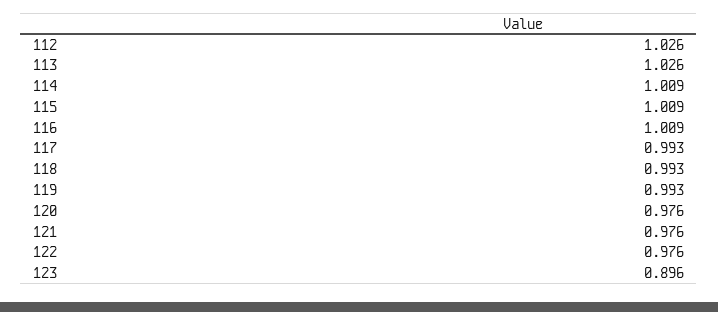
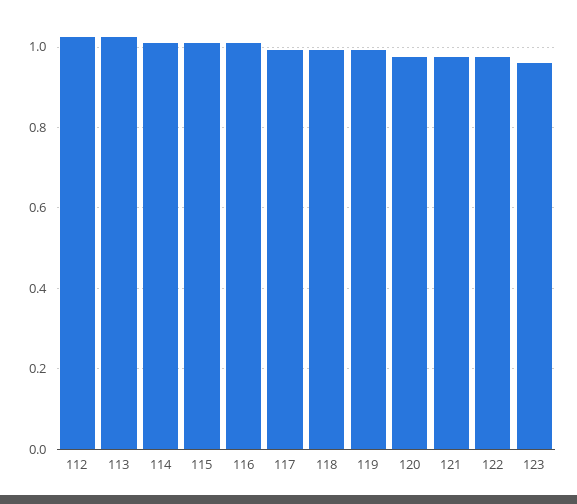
  {
    "112": 1.026,
    "113": 1.026,
    "114": 1.009,
    "115": 1.009,
    "116": 1.009,
    "117": 0.993,
    "118": 0.993,
    "119": 0.993,
    "120": 0.976,
    "121": 0.976,
    "122": 0.976,
-   "123": 0.896
+   "123": 0.96
  }

